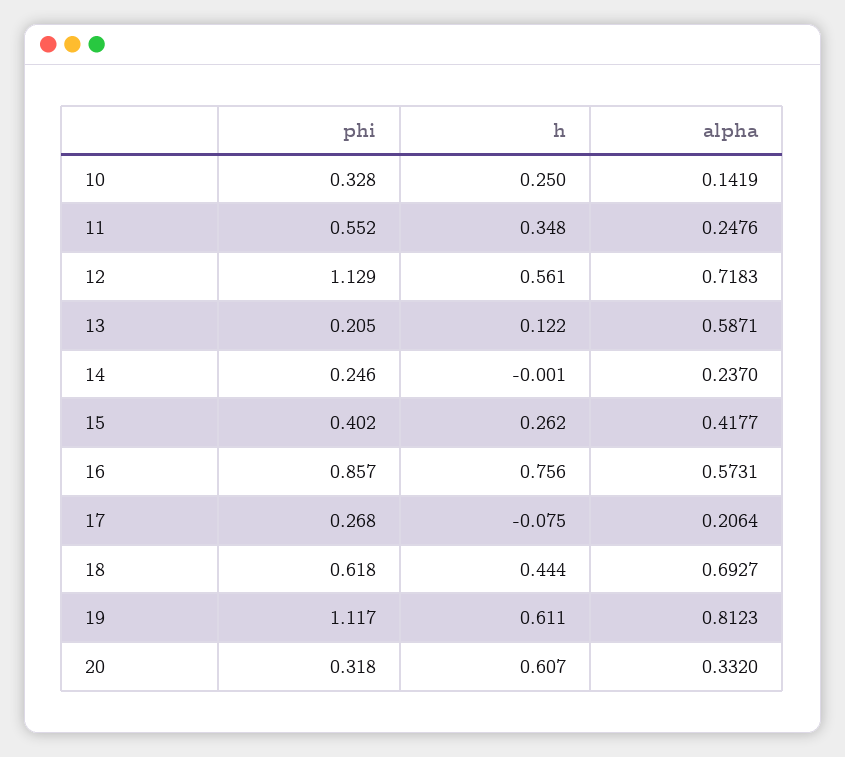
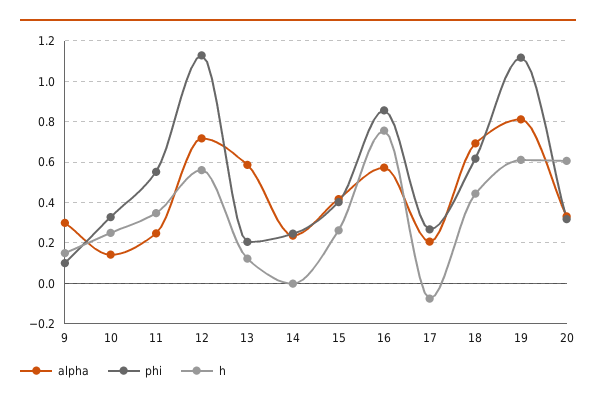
  {
    "phi": {
      "10": 0.328,
      "11": 0.552,
      "12": 1.129,
      "13": 0.205,
      "14": 0.246,
      "15": 0.402,
      "16": 0.857,
      "17": 0.268,
      "18": 0.618,
      "19": 1.117,
-     "20": 0.318
+     "20": 0.318,
+     "9": 0.1
    },
    "h": {
      "10": 0.25,
      "11": 0.348,
      "12": 0.561,
      "13": 0.122,
      "14": -0.001,
      "15": 0.262,
      "16": 0.756,
      "17": -0.075,
      "18": 0.444,
      "19": 0.611,
-     "20": 0.607
+     "20": 0.607,
+     "9": 0.15
    },
    "alpha": {
      "10": 0.1419,
      "11": 0.2476,
      "12": 0.7183,
      "13": 0.5871,
      "14": 0.237,
      "15": 0.4177,
      "16": 0.5731,
      "17": 0.2064,
      "18": 0.6927,
      "19": 0.8123,
-     "20": 0.332
+     "20": 0.332,
+     "9": 0.3
    }
  }

